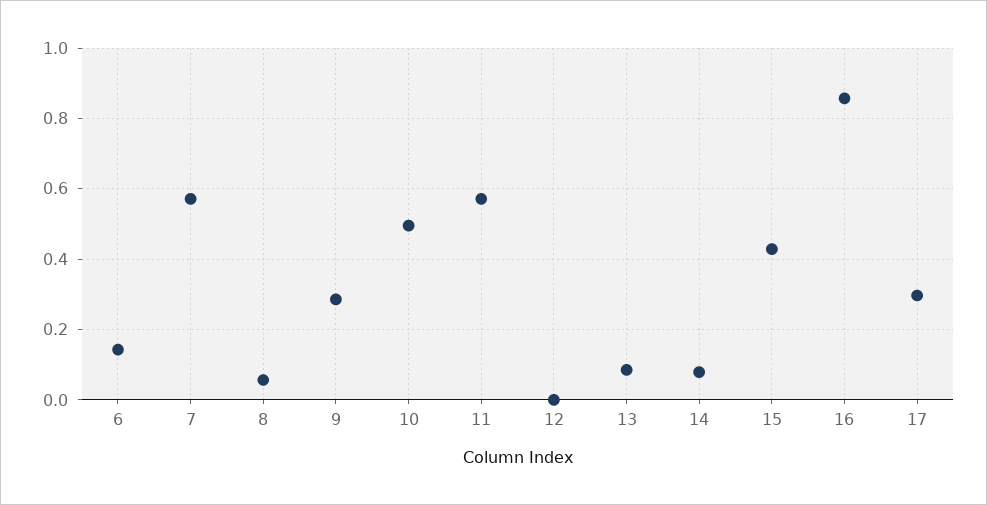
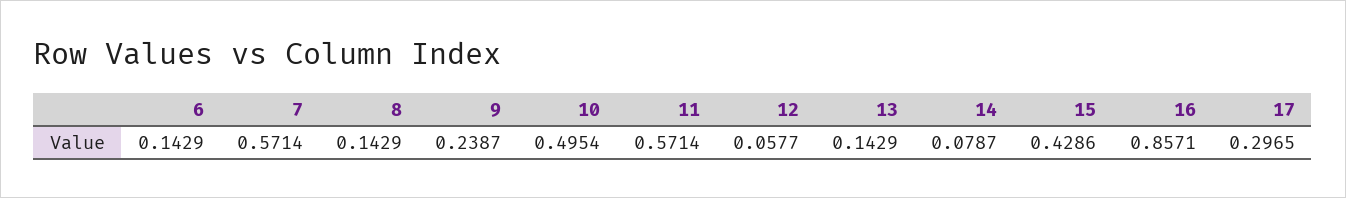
  {
    "6": 0.1429,
    "7": 0.5714,
-   "8": 0.06,
+   "8": 0.1429,
-   "9": 0.28,
+   "9": 0.2387,
    "10": 0.4954,
    "11": 0.5714,
-   "12": 0,
+   "12": 0.0577,
-   "13": 0.08,
+   "13": 0.1429,
    "14": 0.0787,
    "15": 0.4286,
    "16": 0.8571,
    "17": 0.2965
  }

